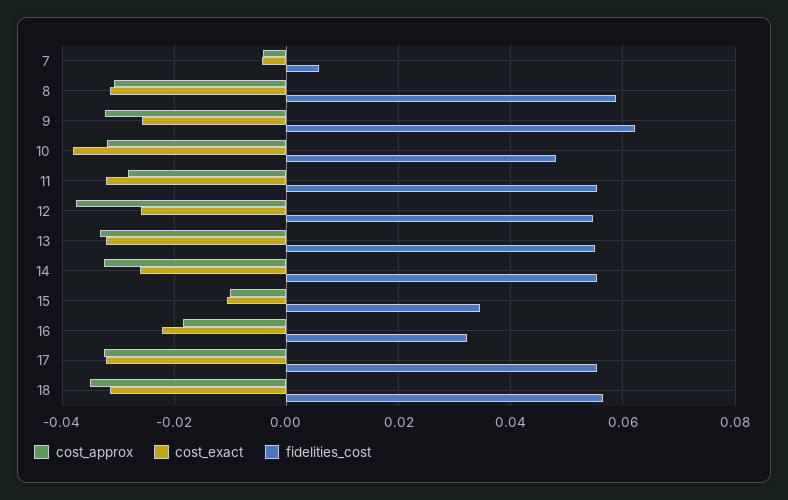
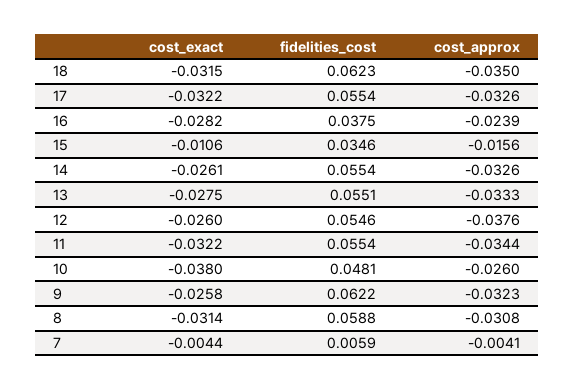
  {
    "cost_approx": {
      "7": -0.0041,
      "8": -0.0308,
      "9": -0.0323,
-     "10": -0.032,
+     "10": -0.026,
-     "11": -0.028,
+     "11": -0.0344,
      "12": -0.0376,
      "13": -0.0333,
      "14": -0.0326,
-     "15": -0.01,
+     "15": -0.0156,
-     "16": -0.018,
+     "16": -0.0239,
      "17": -0.0326,
      "18": -0.035
    },
    "cost_exact": {
      "7": -0.0044,
      "8": -0.0314,
      "9": -0.0258,
      "10": -0.038,
      "11": -0.0322,
      "12": -0.026,
-     "13": -0.032,
+     "13": -0.0275,
      "14": -0.0261,
      "15": -0.0106,
-     "16": -0.022,
+     "16": -0.0282,
      "17": -0.0322,
      "18": -0.0315
    },
    "fidelities_cost": {
      "7": 0.0059,
      "8": 0.0588,
      "9": 0.0622,
      "10": 0.0481,
      "11": 0.0554,
      "12": 0.0546,
      "13": 0.0551,
      "14": 0.0554,
      "15": 0.0346,
-     "16": 0.032,
+     "16": 0.0375,
      "17": 0.0554,
-     "18": 0.056
+     "18": 0.0623
    }
  }

